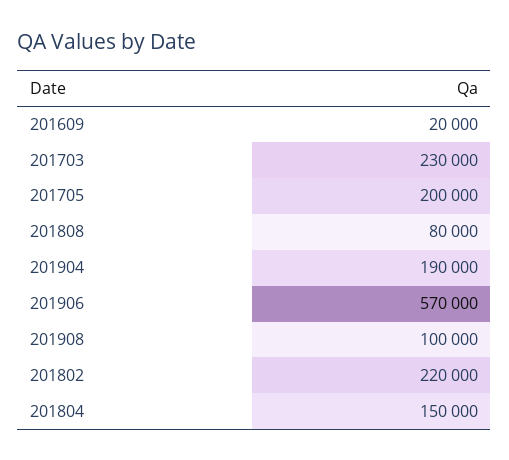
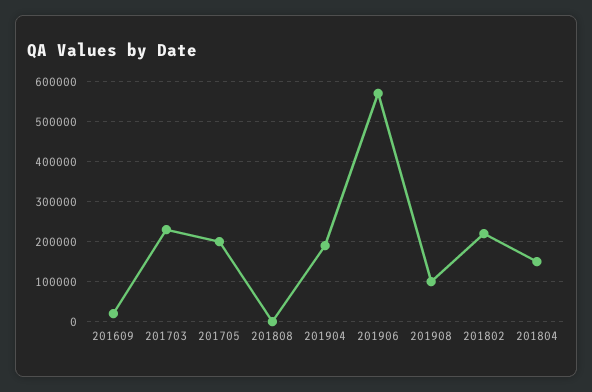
  {
    "201609": 20000,
    "201703": 230000,
    "201705": 200000,
-   "201808": 80000,
+   "201808": 0,
    "201904": 190000,
    "201906": 570000,
    "201908": 100000,
    "201802": 220000,
    "201804": 150000
  }

